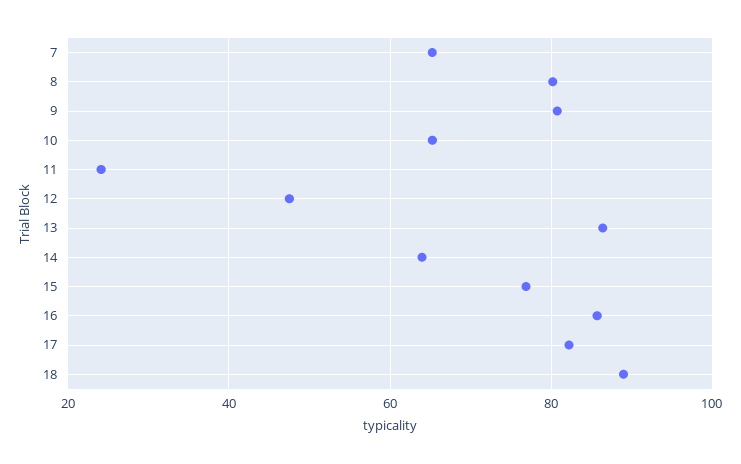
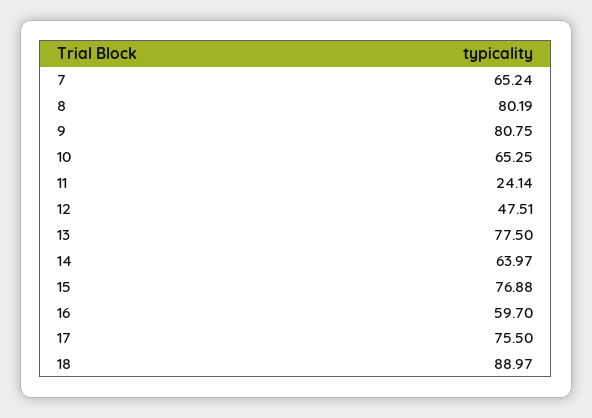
  {
    "7": 65.24,
    "8": 80.19,
    "9": 80.75,
    "10": 65.25,
    "11": 24.14,
    "12": 47.51,
-   "13": 86,
+   "13": 77.5,
    "14": 63.97,
    "15": 76.88,
-   "16": 86,
+   "16": 59.7,
-   "17": 82,
+   "17": 75.5,
    "18": 88.97
  }

